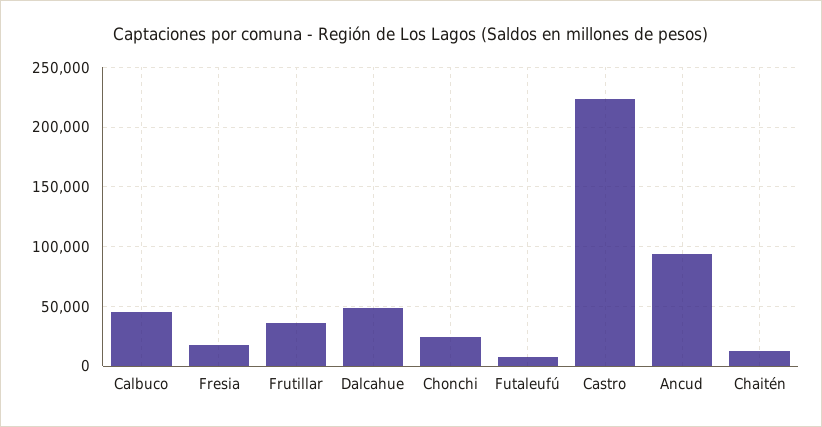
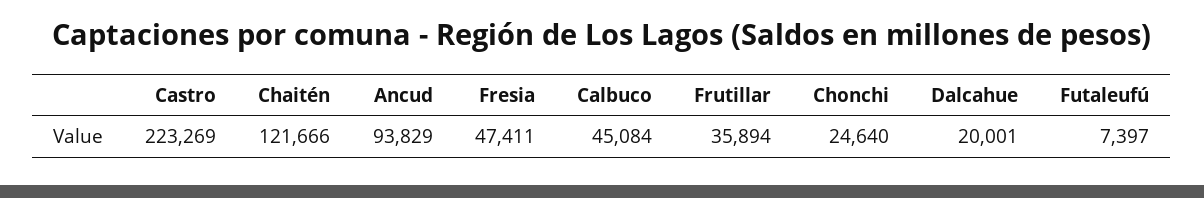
  {
    "Calbuco": 45084,
-   "Fresia": 20000,
+   "Fresia": 47411,
    "Frutillar": 35894,
-   "Dalcahue": 50000,
+   "Dalcahue": 20001,
    "Chonchi": 24640,
    "Futaleufú": 7397,
    "Castro": 223269,
    "Ancud": 93829,
-   "Chaitén": 10000
+   "Chaitén": 121666
  }

